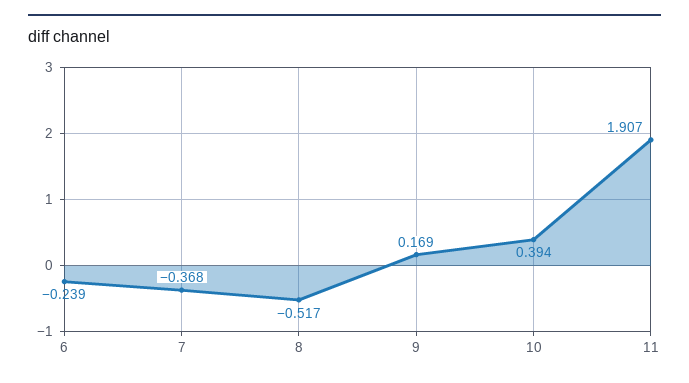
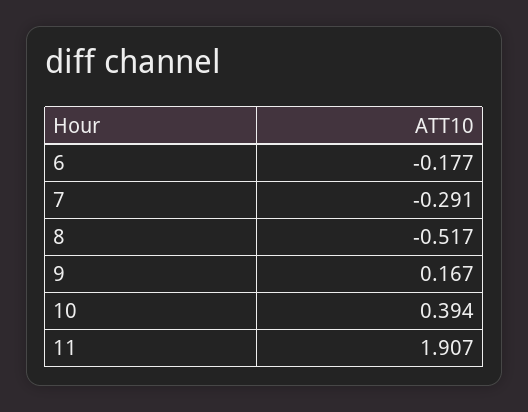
  {
-   "6": -0.239,
+   "6": -0.177,
-   "7": -0.368,
+   "7": -0.291,
    "8": -0.517,
-   "9": 0.169,
+   "9": 0.167,
    "10": 0.394,
    "11": 1.907
  }

